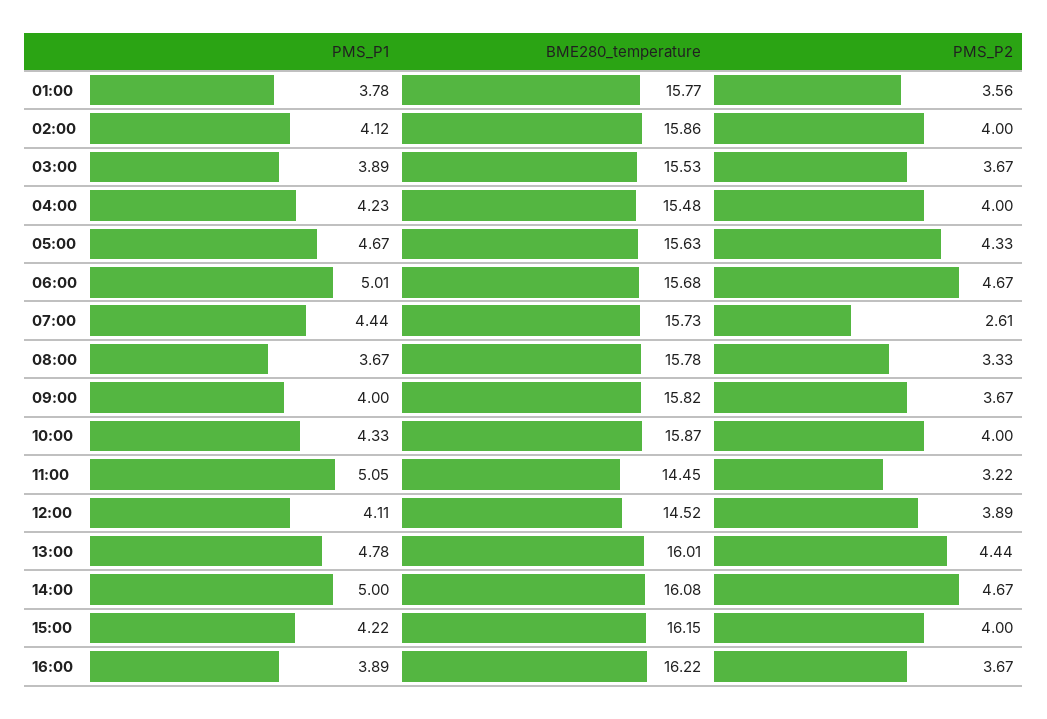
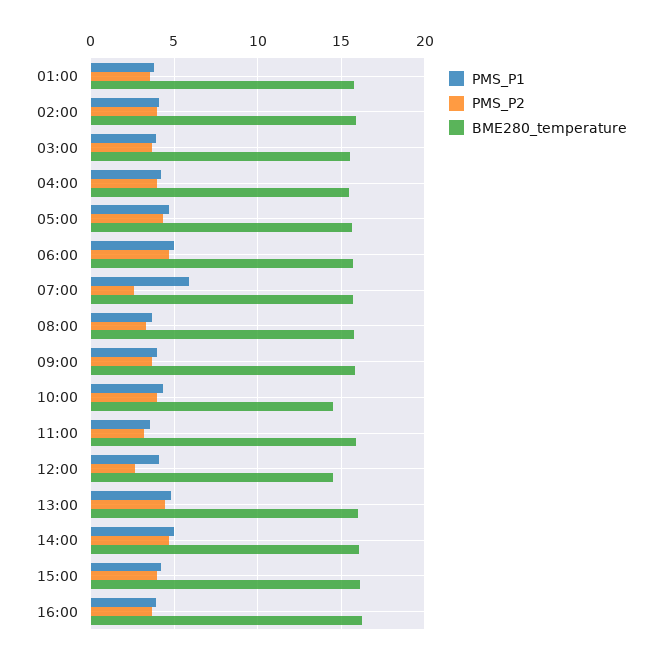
  {
    "PMS_P1": {
      "01:00": 3.78,
      "02:00": 4.12,
      "03:00": 3.89,
      "04:00": 4.23,
      "05:00": 4.67,
      "06:00": 5.01,
-     "07:00": 4.44,
+     "07:00": 6,
      "08:00": 3.67,
      "09:00": 4,
      "10:00": 4.33,
-     "11:00": 5.05,
+     "11:00": 3.5,
      "12:00": 4.11,
      "13:00": 4.78,
      "14:00": 5,
      "15:00": 4.22,
      "16:00": 3.89
    },
    "BME280_temperature": {
      "01:00": 15.77,
      "02:00": 15.86,
      "03:00": 15.53,
      "04:00": 15.48,
      "05:00": 15.63,
      "06:00": 15.68,
      "07:00": 15.73,
      "08:00": 15.78,
      "09:00": 15.82,
-     "10:00": 15.87,
+     "10:00": 14.5,
-     "11:00": 14.45,
+     "11:00": 16,
      "12:00": 14.52,
      "13:00": 16.01,
      "14:00": 16.08,
      "15:00": 16.15,
      "16:00": 16.22
    },
    "PMS_P2": {
      "01:00": 3.56,
      "02:00": 4,
      "03:00": 3.67,
      "04:00": 4,
      "05:00": 4.33,
      "06:00": 4.67,
      "07:00": 2.61,
      "08:00": 3.33,
      "09:00": 3.67,
      "10:00": 4,
      "11:00": 3.22,
-     "12:00": 3.89,
+     "12:00": 2.5,
      "13:00": 4.44,
      "14:00": 4.67,
      "15:00": 4,
      "16:00": 3.67
    }
  }

